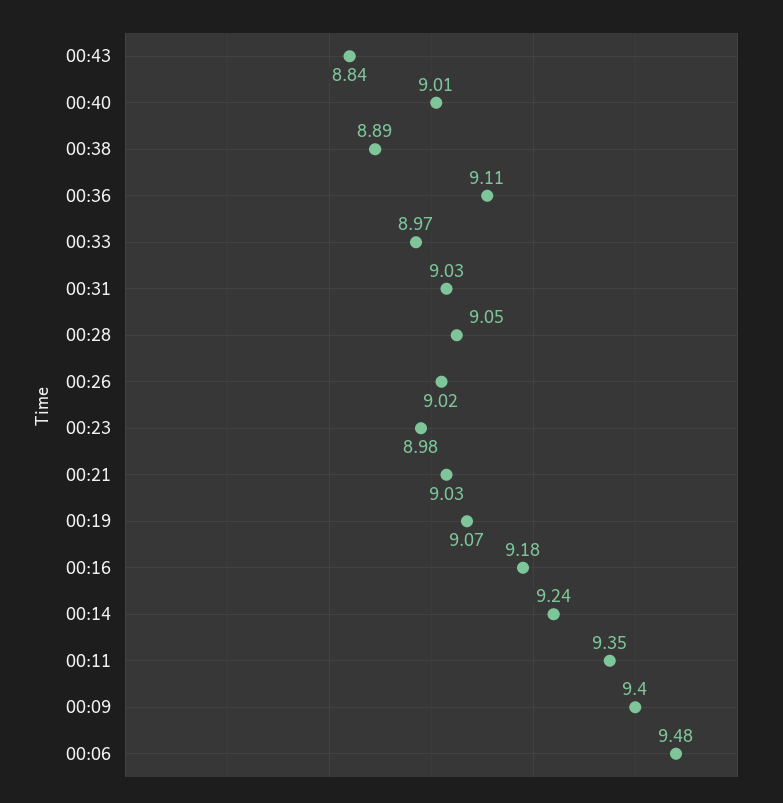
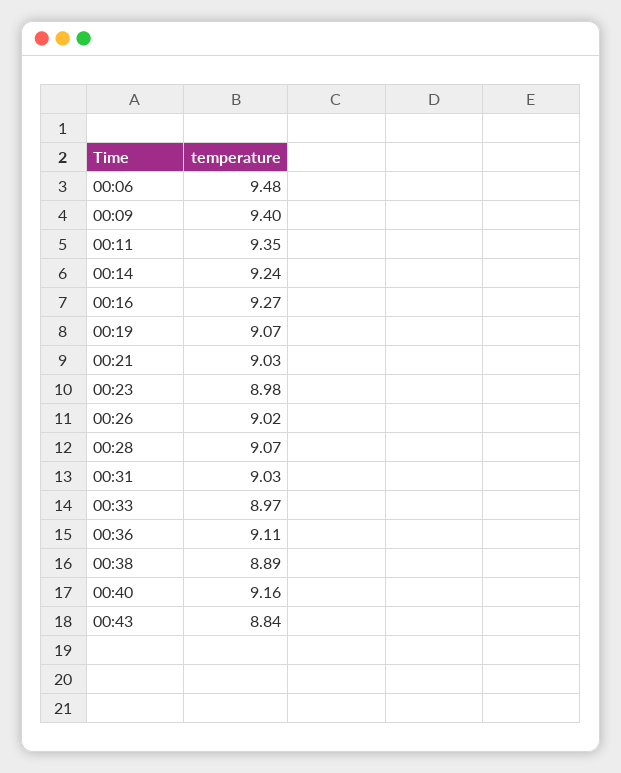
  {
    "00:43": 8.84,
-   "00:40": 9.01,
+   "00:40": 9.16,
    "00:38": 8.89,
    "00:36": 9.11,
    "00:33": 8.97,
    "00:31": 9.03,
-   "00:28": 9.05,
+   "00:28": 9.07,
    "00:26": 9.02,
    "00:23": 8.98,
    "00:21": 9.03,
    "00:19": 9.07,
-   "00:16": 9.18,
+   "00:16": 9.27,
    "00:14": 9.24,
    "00:11": 9.35,
    "00:09": 9.4,
    "00:06": 9.48
  }

